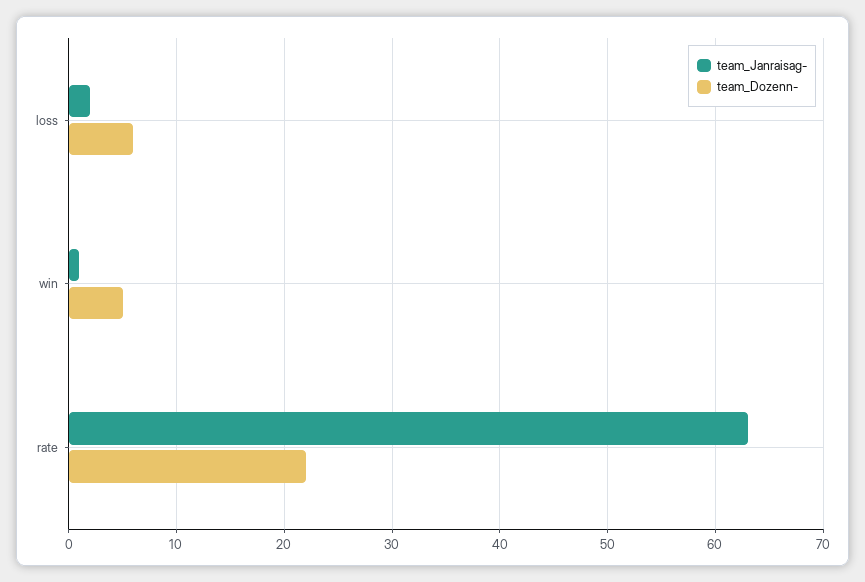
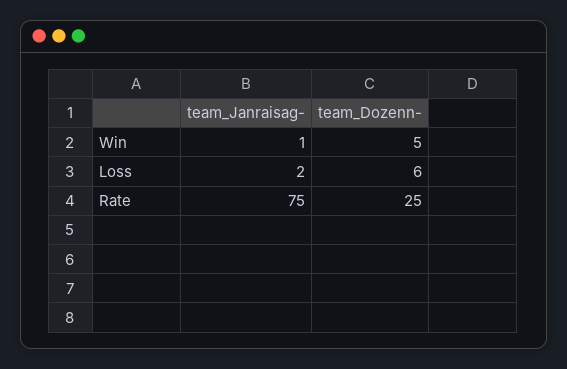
  {
    "team_Janraisag-": {
      "loss": 2,
      "win": 1,
-     "rate": 63
+     "rate": 75
    },
    "team_Dozenn-": {
      "loss": 6,
      "win": 5,
-     "rate": 22
+     "rate": 25
    }
  }

